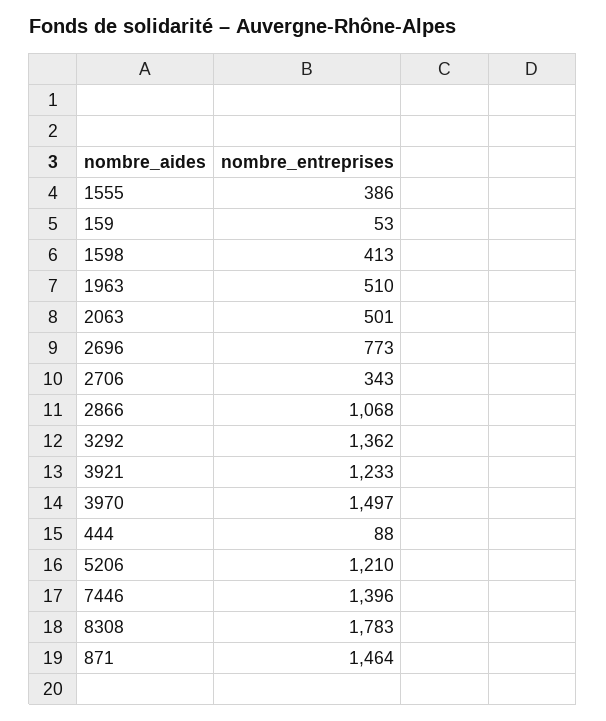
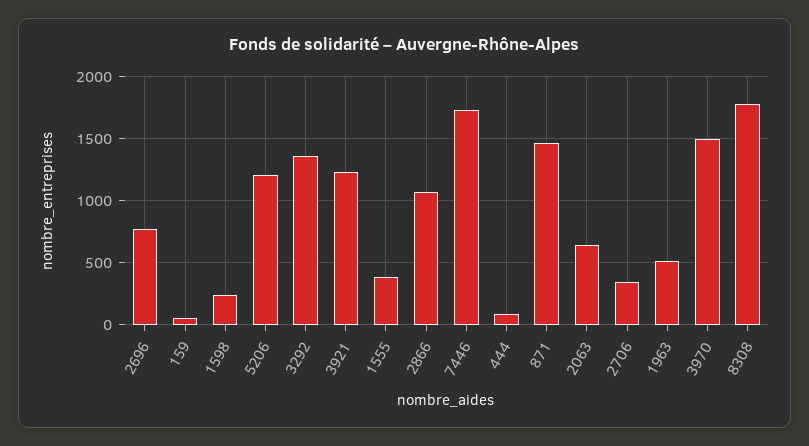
  {
    "1555": 386,
    "159": 53,
-   "1598": 413,
+   "1598": 250,
    "1963": 510,
-   "2063": 501,
+   "2063": 650,
    "2696": 773,
    "2706": 343,
    "2866": 1068,
    "3292": 1362,
    "3921": 1233,
    "3970": 1497,
    "444": 88,
    "5206": 1210,
-   "7446": 1396,
+   "7446": 1750,
    "8308": 1783,
    "871": 1464
  }

